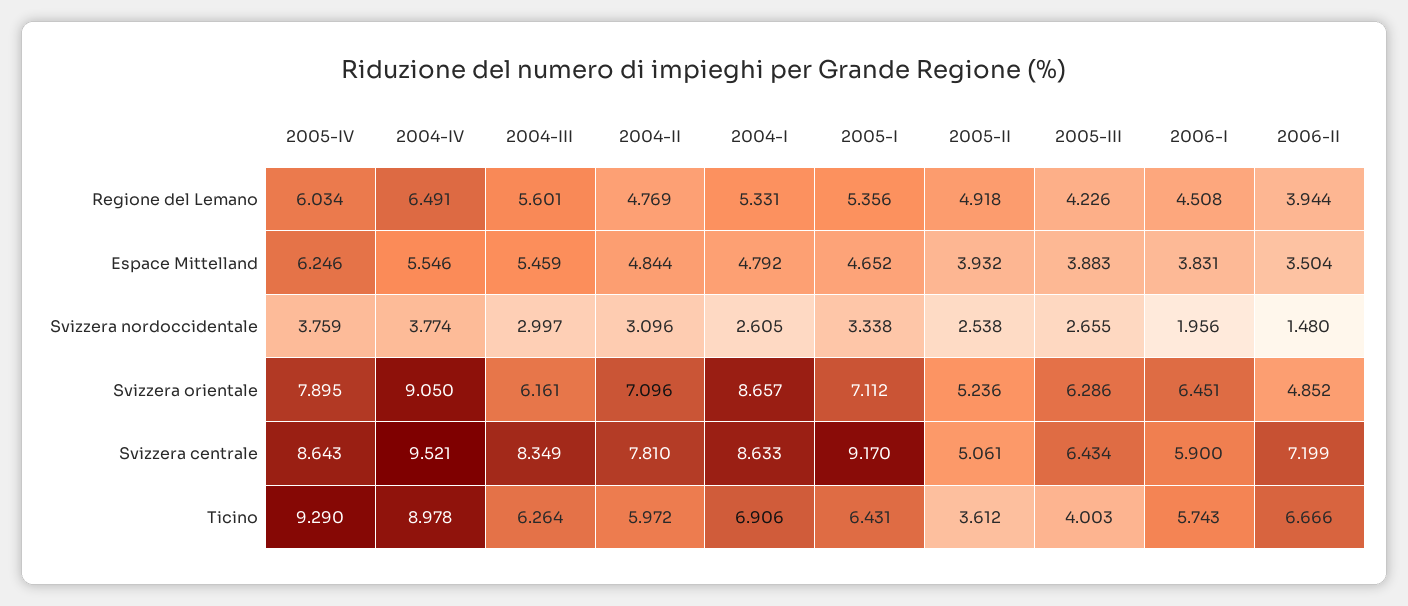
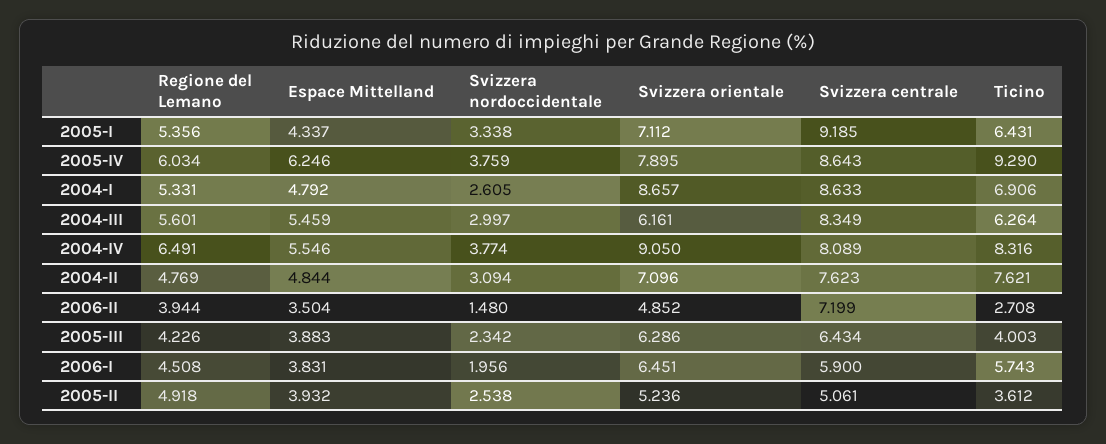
  {
    "2005-IV": {
      "Regione del Lemano": 6.034,
      "Espace Mittelland": 6.246,
      "Svizzera nordoccidentale": 3.759,
      "Svizzera orientale": 7.895,
      "Svizzera centrale": 8.643,
      "Ticino": 9.29
    },
    "2004-IV": {
      "Regione del Lemano": 6.491,
      "Espace Mittelland": 5.546,
      "Svizzera nordoccidentale": 3.774,
      "Svizzera orientale": 9.05,
-     "Svizzera centrale": 9.521,
+     "Svizzera centrale": 8.089,
-     "Ticino": 8.978
+     "Ticino": 8.316
    },
    "2004-III": {
      "Regione del Lemano": 5.601,
      "Espace Mittelland": 5.459,
      "Svizzera nordoccidentale": 2.997,
      "Svizzera orientale": 6.161,
      "Svizzera centrale": 8.349,
      "Ticino": 6.264
    },
    "2004-II": {
      "Regione del Lemano": 4.769,
      "Espace Mittelland": 4.844,
-     "Svizzera nordoccidentale": 3.096,
+     "Svizzera nordoccidentale": 3.094,
      "Svizzera orientale": 7.096,
-     "Svizzera centrale": 7.81,
+     "Svizzera centrale": 7.623,
-     "Ticino": 5.972
+     "Ticino": 7.621
    },
    "2004-I": {
      "Regione del Lemano": 5.331,
      "Espace Mittelland": 4.792,
      "Svizzera nordoccidentale": 2.605,
      "Svizzera orientale": 8.657,
      "Svizzera centrale": 8.633,
      "Ticino": 6.906
    },
    "2005-I": {
      "Regione del Lemano": 5.356,
-     "Espace Mittelland": 4.652,
+     "Espace Mittelland": 4.337,
      "Svizzera nordoccidentale": 3.338,
      "Svizzera orientale": 7.112,
-     "Svizzera centrale": 9.17,
+     "Svizzera centrale": 9.185,
      "Ticino": 6.431
    },
    "2005-II": {
      "Regione del Lemano": 4.918,
      "Espace Mittelland": 3.932,
      "Svizzera nordoccidentale": 2.538,
      "Svizzera orientale": 5.236,
      "Svizzera centrale": 5.061,
      "Ticino": 3.612
    },
    "2005-III": {
      "Regione del Lemano": 4.226,
      "Espace Mittelland": 3.883,
-     "Svizzera nordoccidentale": 2.655,
+     "Svizzera nordoccidentale": 2.342,
      "Svizzera orientale": 6.286,
      "Svizzera centrale": 6.434,
      "Ticino": 4.003
    },
    "2006-I": {
      "Regione del Lemano": 4.508,
      "Espace Mittelland": 3.831,
      "Svizzera nordoccidentale": 1.956,
      "Svizzera orientale": 6.451,
      "Svizzera centrale": 5.9,
      "Ticino": 5.743
    },
    "2006-II": {
      "Regione del Lemano": 3.944,
      "Espace Mittelland": 3.504,
      "Svizzera nordoccidentale": 1.48,
      "Svizzera orientale": 4.852,
      "Svizzera centrale": 7.199,
-     "Ticino": 6.666
+     "Ticino": 2.708
    }
  }

